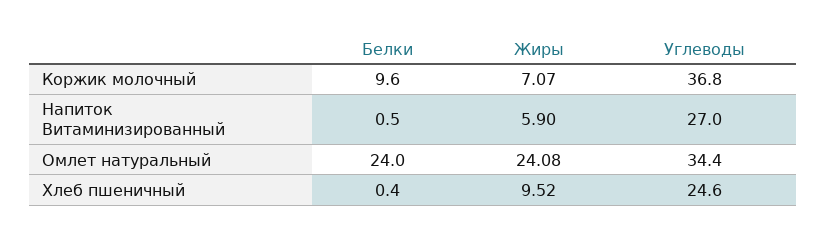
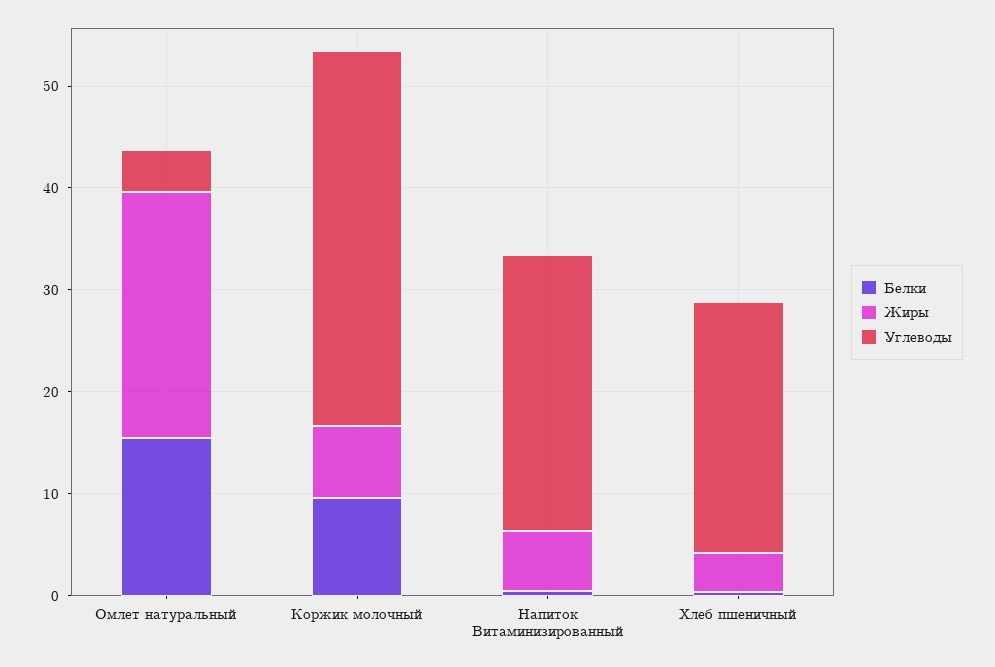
  {
    "Белки": {
      "Коржик молочный": 9.6,
      "Напиток Витаминизированный": 0.5,
-     "Омлет натуральный": 24,
+     "Омлет натуральный": 16,
      "Хлеб пшеничный": 0.4
    },
    "Жиры": {
      "Коржик молочный": 7.07,
      "Напиток Витаминизированный": 5.9,
      "Омлет натуральный": 24.08,
-     "Хлеб пшеничный": 9.52
+     "Хлеб пшеничный": 4
    },
    "Углеводы": {
      "Коржик молочный": 36.8,
      "Напиток Витаминизированный": 27,
-     "Омлет натуральный": 34.4,
+     "Омлет натуральный": 4,
      "Хлеб пшеничный": 24.6
    }
  }

